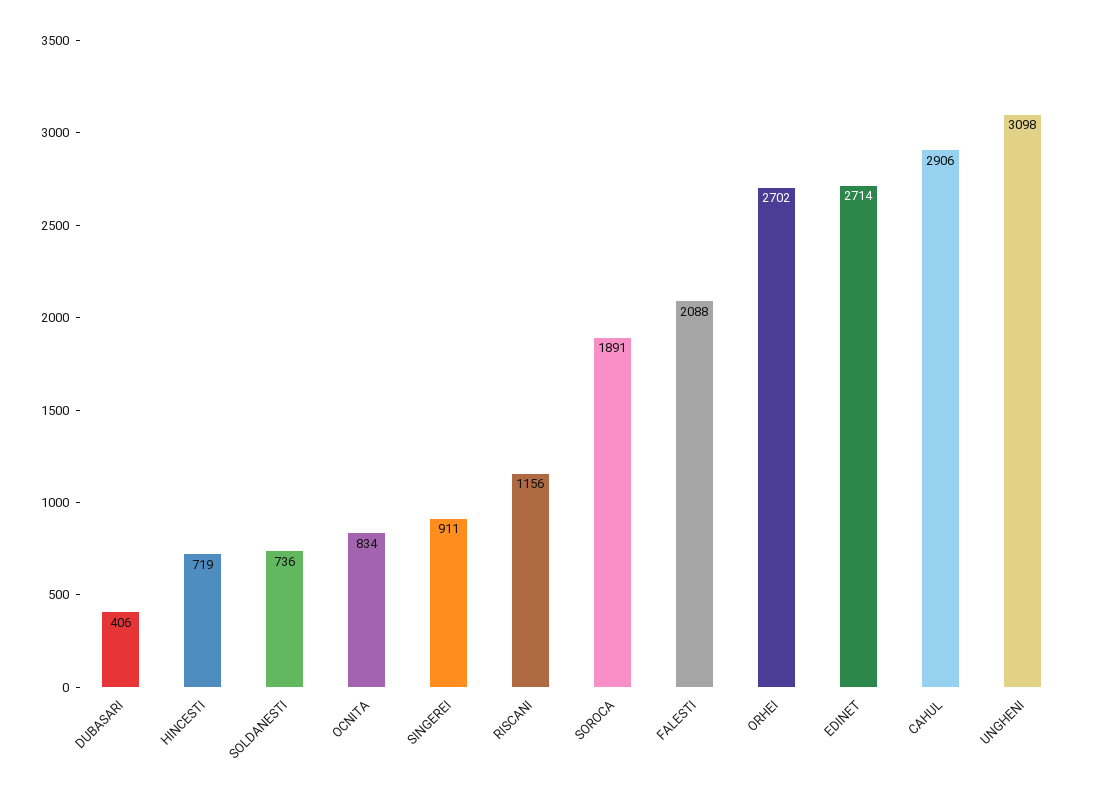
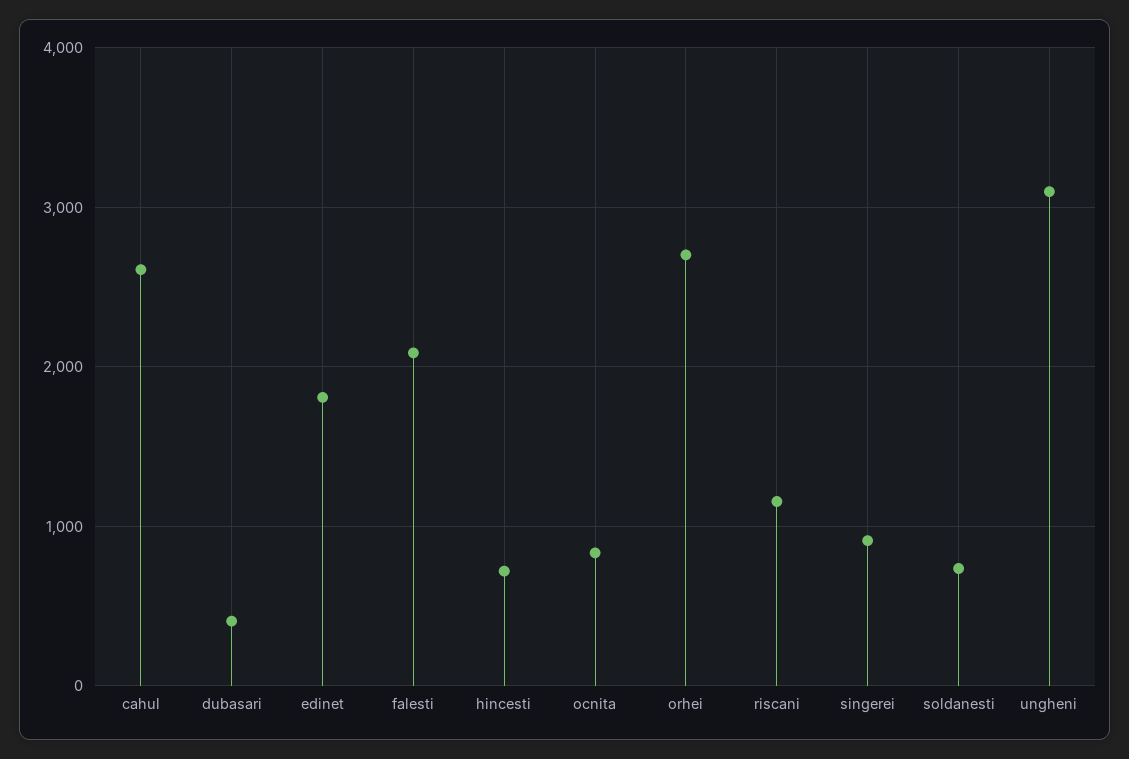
  {
    "DUBASARI": 406,
    "HINCESTI": 719,
    "SOLDANESTI": 736,
    "OCNITA": 834,
    "SINGEREI": 911,
    "RISCANI": 1156,
-   "SOROCA": 1891,
    "FALESTI": 2088,
    "ORHEI": 2702,
-   "EDINET": 2714,
+   "EDINET": 1800,
-   "CAHUL": 2906,
+   "CAHUL": 2600,
    "UNGHENI": 3098
  }

